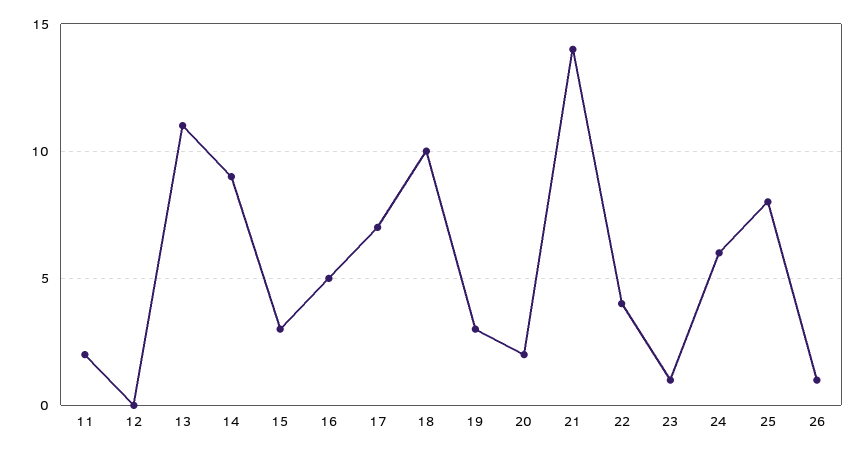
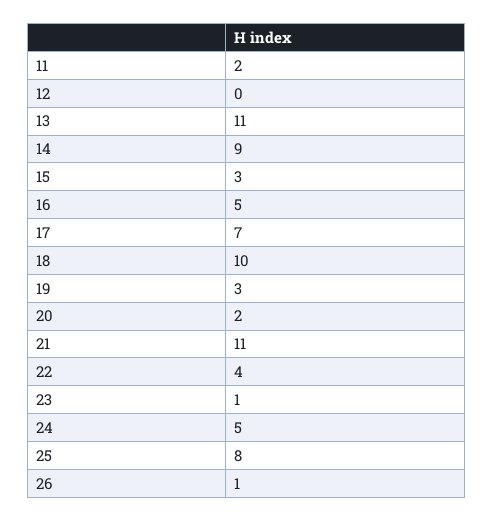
  {
    "11": 2,
    "12": 0,
    "13": 11,
    "14": 9,
    "15": 3,
    "16": 5,
    "17": 7,
    "18": 10,
    "19": 3,
    "20": 2,
-   "21": 14,
+   "21": 11,
    "22": 4,
    "23": 1,
-   "24": 6,
+   "24": 5,
    "25": 8,
    "26": 1
  }

